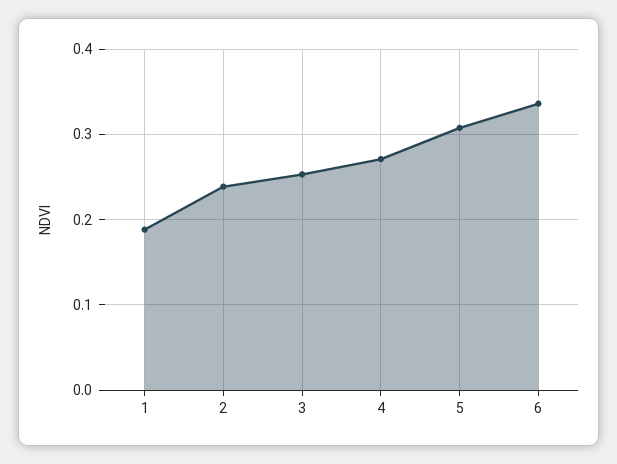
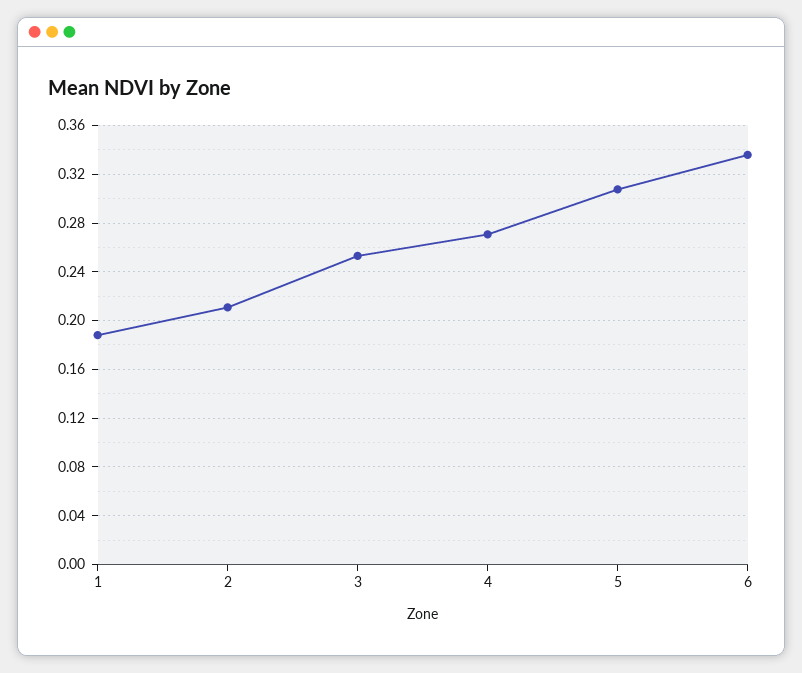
  {
    "1": 0.19,
-   "2": 0.24,
+   "2": 0.21,
    "3": 0.255,
    "4": 0.27,
    "5": 0.31,
    "6": 0.335
  }

